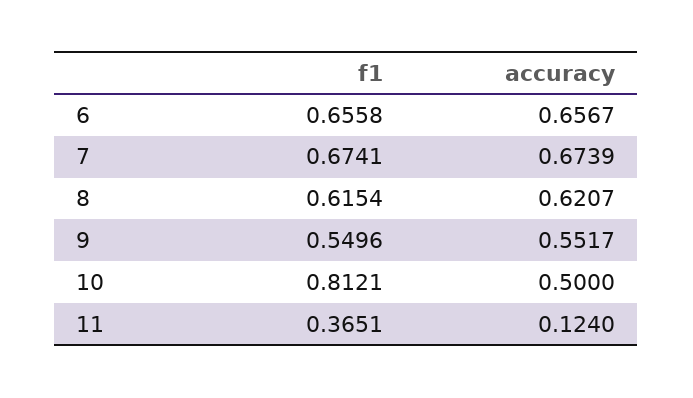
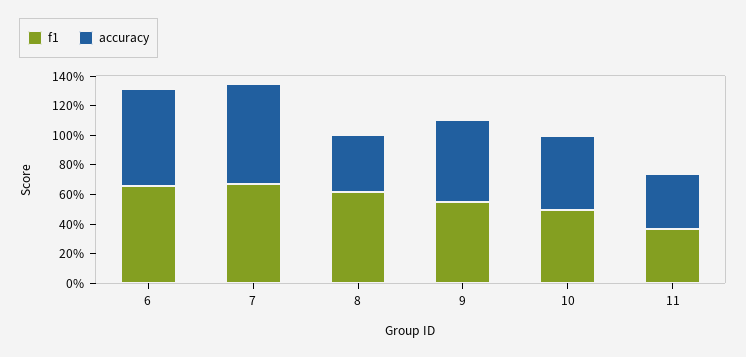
  {
    "f1": {
      "6": 0.6558,
      "7": 0.6741,
      "8": 0.6154,
      "9": 0.5496,
-     "10": 0.8121,
+     "10": 0.5,
      "11": 0.3651
    },
    "accuracy": {
      "6": 0.6567,
      "7": 0.6739,
-     "8": 0.6207,
+     "8": 0.4,
      "9": 0.5517,
      "10": 0.5,
-     "11": 0.124
+     "11": 0.4
    }
  }

